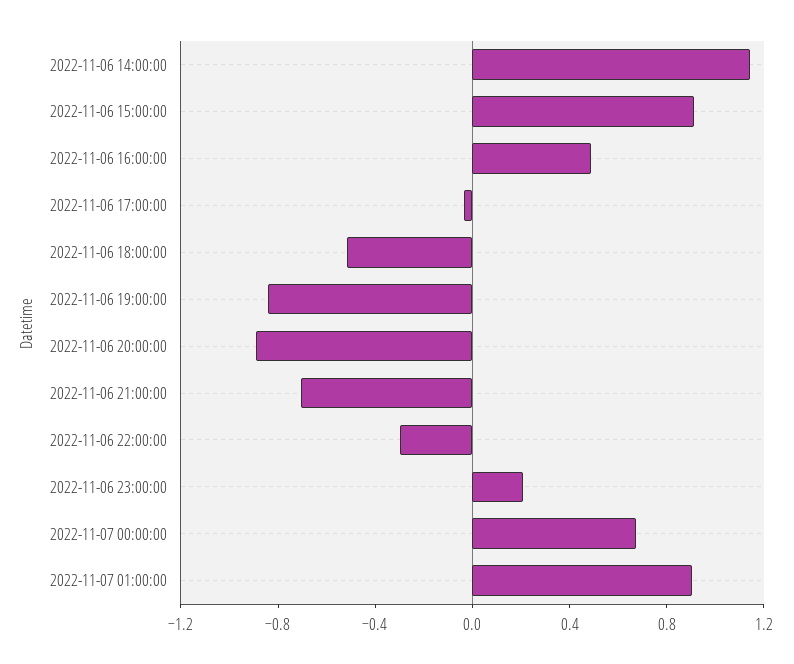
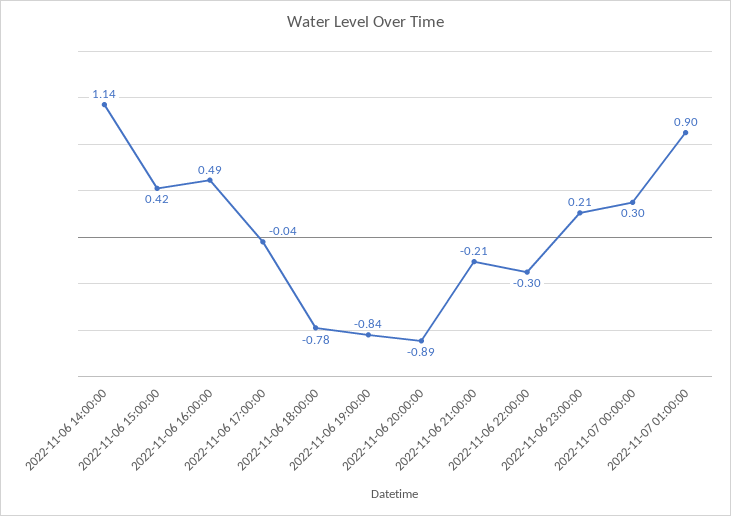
  {
    "2022-11-06 14:00:00": 1.14,
-   "2022-11-06 15:00:00": 0.9,
+   "2022-11-06 15:00:00": 0.42,
    "2022-11-06 16:00:00": 0.49,
    "2022-11-06 17:00:00": -0.04,
-   "2022-11-06 18:00:00": -0.5,
+   "2022-11-06 18:00:00": -0.78,
    "2022-11-06 19:00:00": -0.84,
    "2022-11-06 20:00:00": -0.89,
-   "2022-11-06 21:00:00": -0.7,
+   "2022-11-06 21:00:00": -0.21,
    "2022-11-06 22:00:00": -0.3,
    "2022-11-06 23:00:00": 0.21,
-   "2022-11-07 00:00:00": 0.7,
+   "2022-11-07 00:00:00": 0.3,
    "2022-11-07 01:00:00": 0.9
  }

